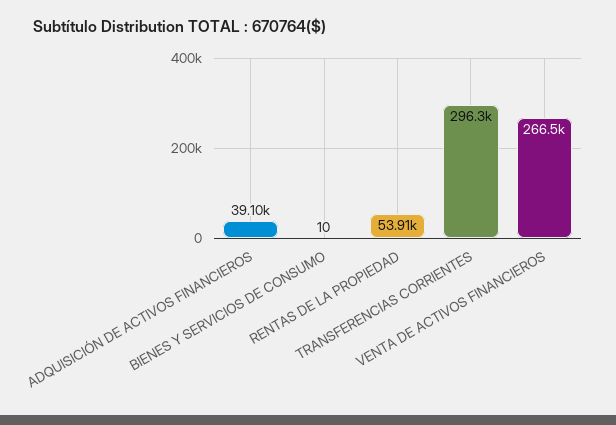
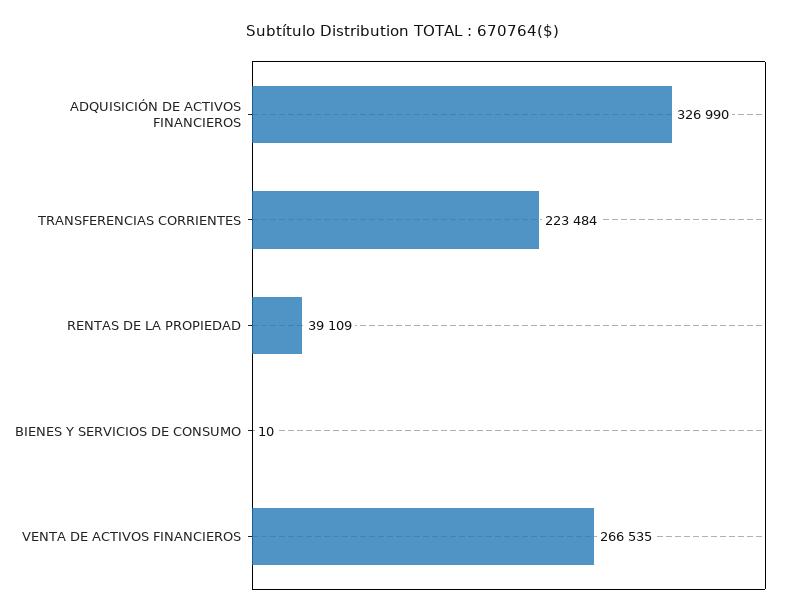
  {
-   "ADQUISICIÓN DE ACTIVOS FINANCIEROS": 39100,
+   "ADQUISICIÓN DE ACTIVOS FINANCIEROS": 326990,
    "BIENES Y SERVICIOS DE CONSUMO": 10,
-   "RENTAS DE LA PROPIEDAD": 53910,
+   "RENTAS DE LA PROPIEDAD": 39109,
-   "TRANSFERENCIAS CORRIENTES": 296300,
+   "TRANSFERENCIAS CORRIENTES": 223484,
    "VENTA DE ACTIVOS FINANCIEROS": 266535
  }

